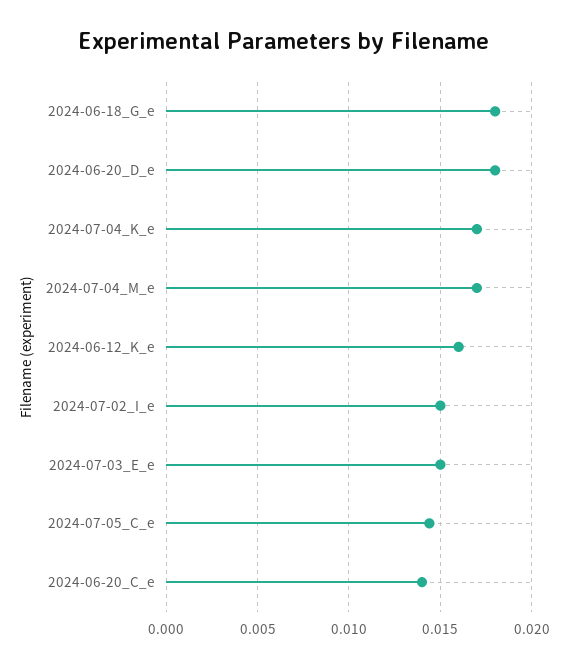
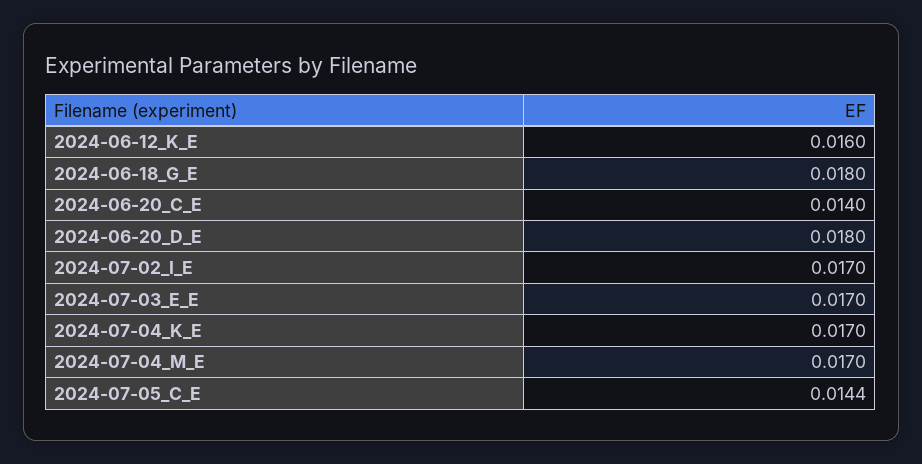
  {
    "2024-06-18_G_e": 0.018,
    "2024-06-20_D_e": 0.018,
    "2024-07-04_K_e": 0.017,
    "2024-07-04_M_e": 0.017,
    "2024-06-12_K_e": 0.016,
-   "2024-07-02_I_e": 0.015,
+   "2024-07-02_I_e": 0.017,
-   "2024-07-03_E_e": 0.015,
+   "2024-07-03_E_e": 0.017,
    "2024-07-05_C_e": 0.0144,
    "2024-06-20_C_e": 0.014
  }

